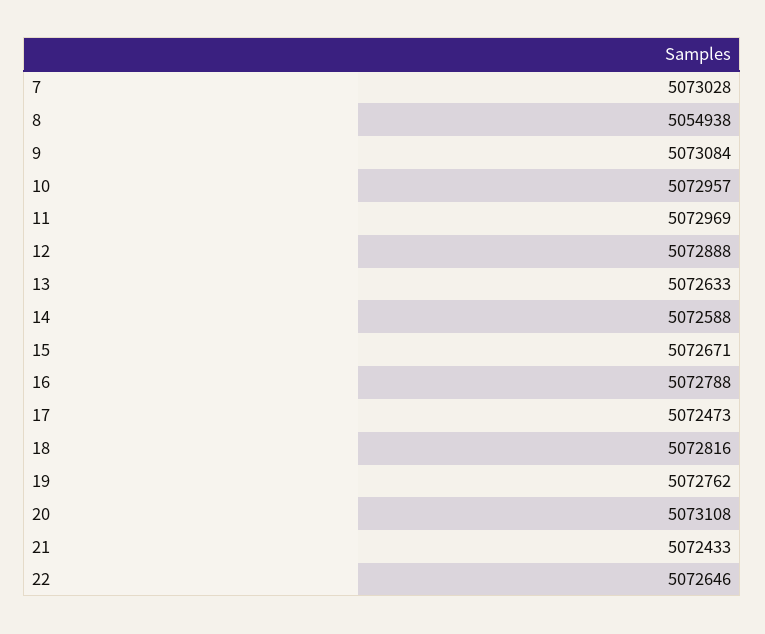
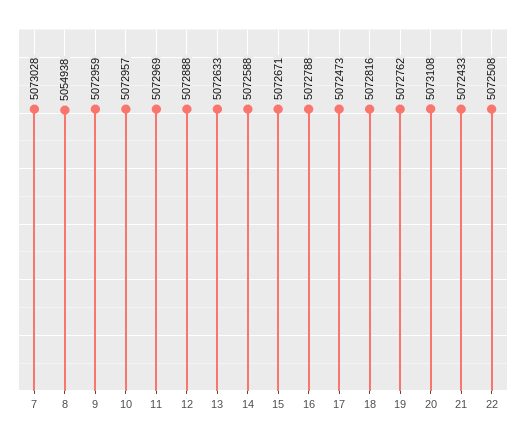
  {
    "7": 5073028,
    "8": 5054938,
-   "9": 5073084,
+   "9": 5072959,
    "10": 5072957,
    "11": 5072969,
    "12": 5072888,
    "13": 5072633,
    "14": 5072588,
    "15": 5072671,
    "16": 5072788,
    "17": 5072473,
    "18": 5072816,
    "19": 5072762,
    "20": 5073108,
    "21": 5072433,
-   "22": 5072646
+   "22": 5072508
  }

